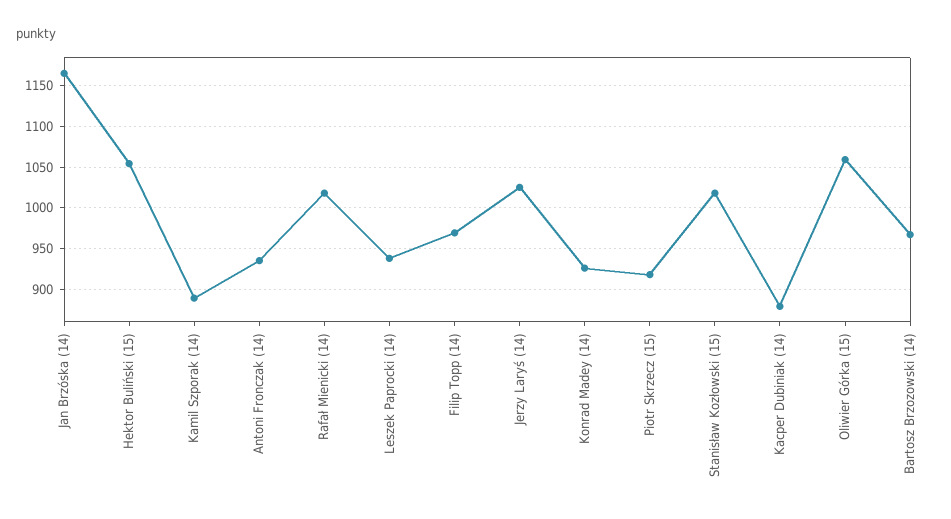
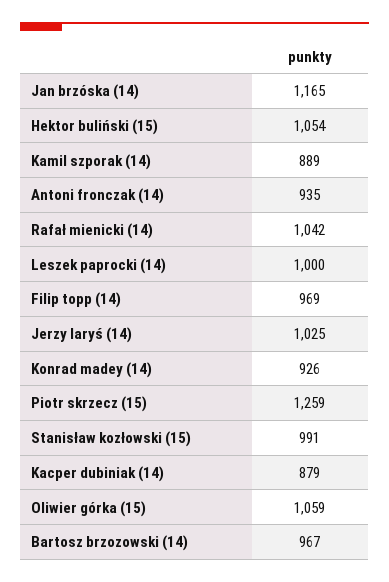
  {
    "Jan Brzóska (14)": 1165,
    "Hektor Buliński (15)": 1054,
    "Kamil Szporak (14)": 889,
    "Antoni Fronczak (14)": 935,
-   "Rafał Mienicki (14)": 1020,
+   "Rafał Mienicki (14)": 1042,
-   "Leszek Paprocki (14)": 940,
+   "Leszek Paprocki (14)": 1000,
    "Filip Topp (14)": 969,
    "Jerzy Laryś (14)": 1025,
    "Konrad Madey (14)": 926,
-   "Piotr Skrzecz (15)": 920,
+   "Piotr Skrzecz (15)": 1259,
-   "Stanisław Kozłowski (15)": 1020,
+   "Stanisław Kozłowski (15)": 991,
    "Kacper Dubiniak (14)": 879,
    "Oliwier Górka (15)": 1059,
    "Bartosz Brzozowski (14)": 967
  }

